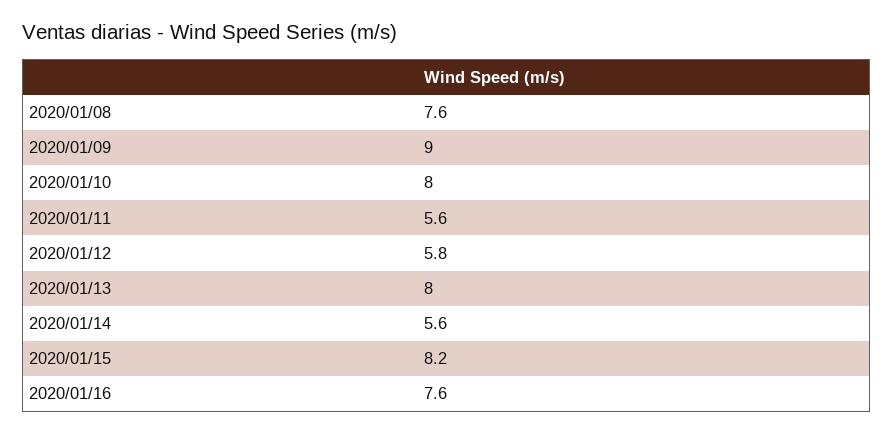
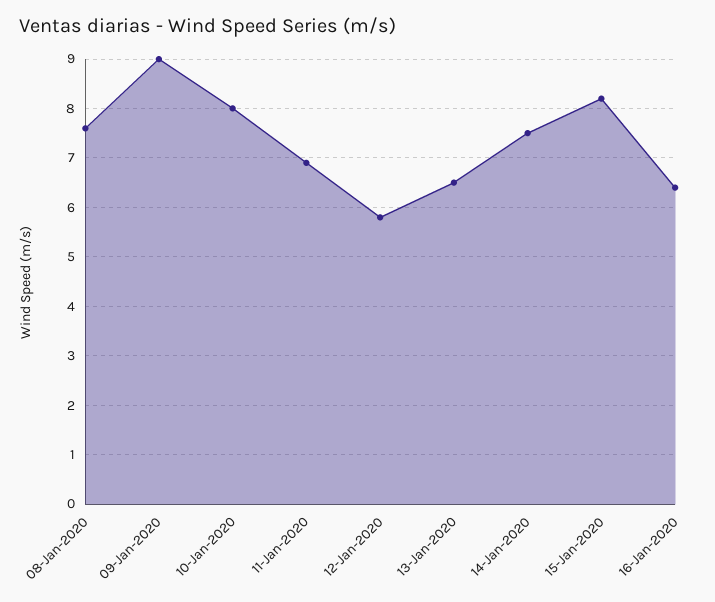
  {
    "2020/01/08": 7.6,
    "2020/01/09": 9,
    "2020/01/10": 8,
-   "2020/01/11": 5.6,
+   "2020/01/11": 7,
    "2020/01/12": 5.8,
-   "2020/01/13": 8,
+   "2020/01/13": 6.5,
-   "2020/01/14": 5.6,
+   "2020/01/14": 7.5,
    "2020/01/15": 8.2,
-   "2020/01/16": 7.6
+   "2020/01/16": 6.5
  }

